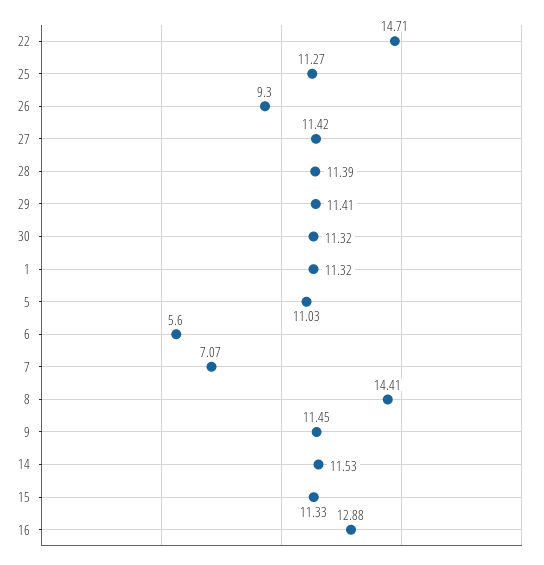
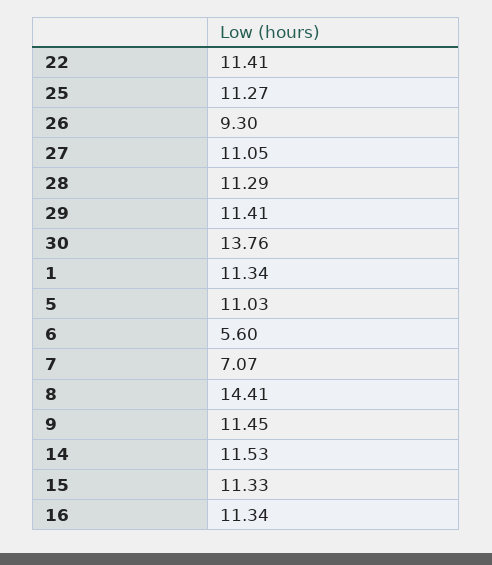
  {
-   "22": 14.71,
+   "22": 11.41,
    "25": 11.27,
    "26": 9.3,
-   "27": 11.42,
+   "27": 11.05,
-   "28": 11.39,
+   "28": 11.29,
    "29": 11.41,
-   "30": 11.32,
+   "30": 13.76,
-   "1": 11.32,
+   "1": 11.34,
    "5": 11.03,
    "6": 5.6,
    "7": 7.07,
    "8": 14.41,
    "9": 11.45,
    "14": 11.53,
    "15": 11.33,
-   "16": 12.88
+   "16": 11.34
  }

